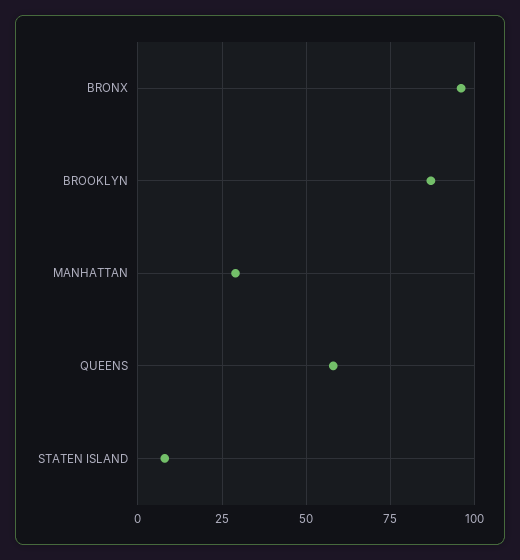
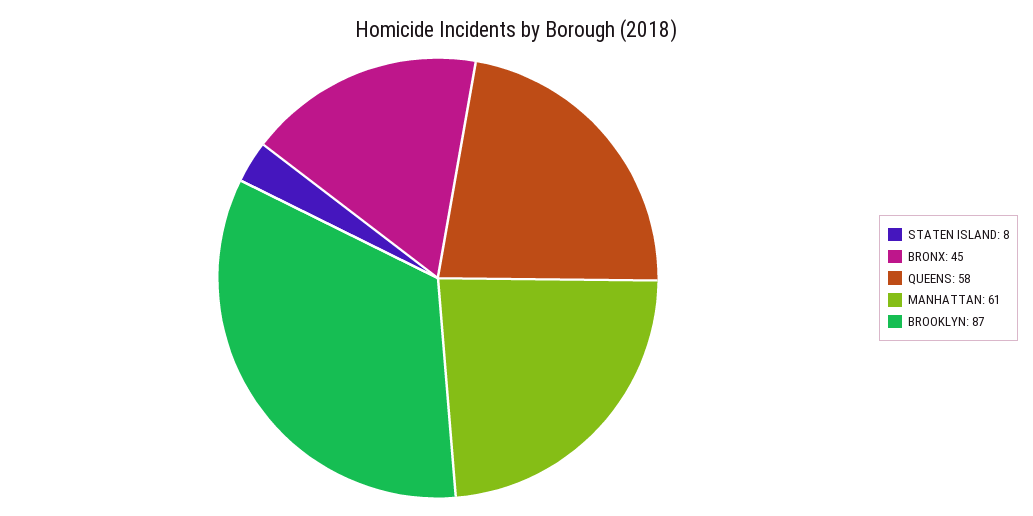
  {
-   "BRONX": 95,
+   "BRONX": 45,
    "BROOKLYN": 87,
-   "MANHATTAN": 30,
+   "MANHATTAN": 61,
    "QUEENS": 58,
    "STATEN ISLAND": 8
  }

